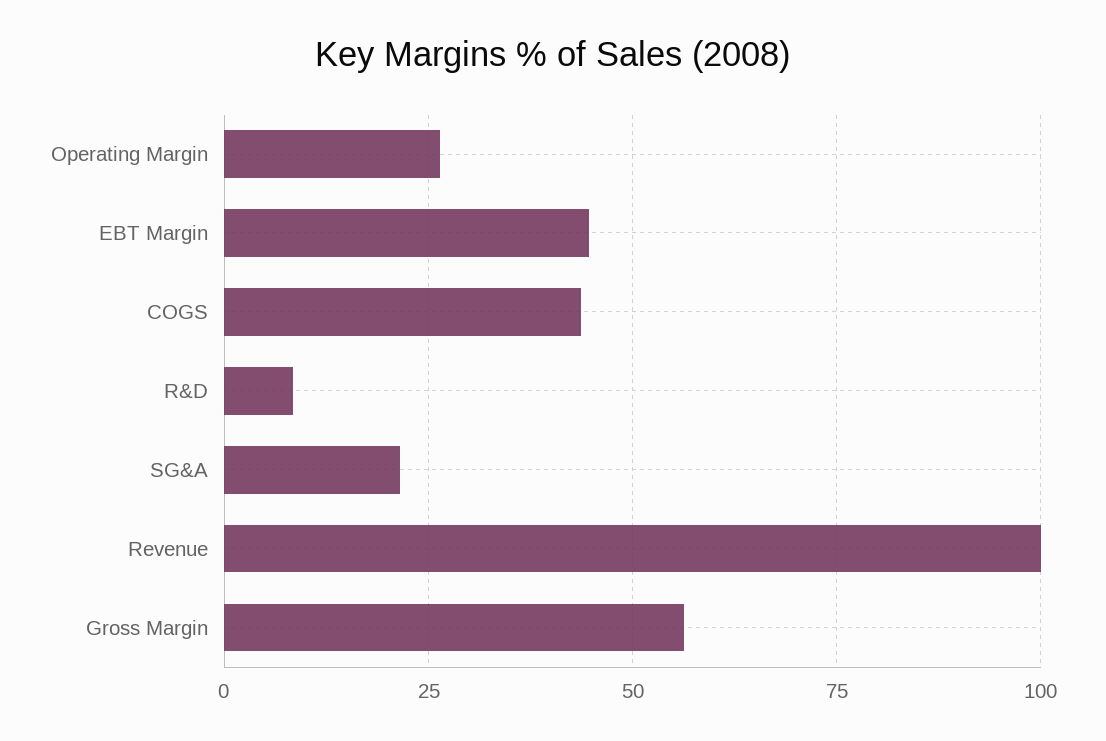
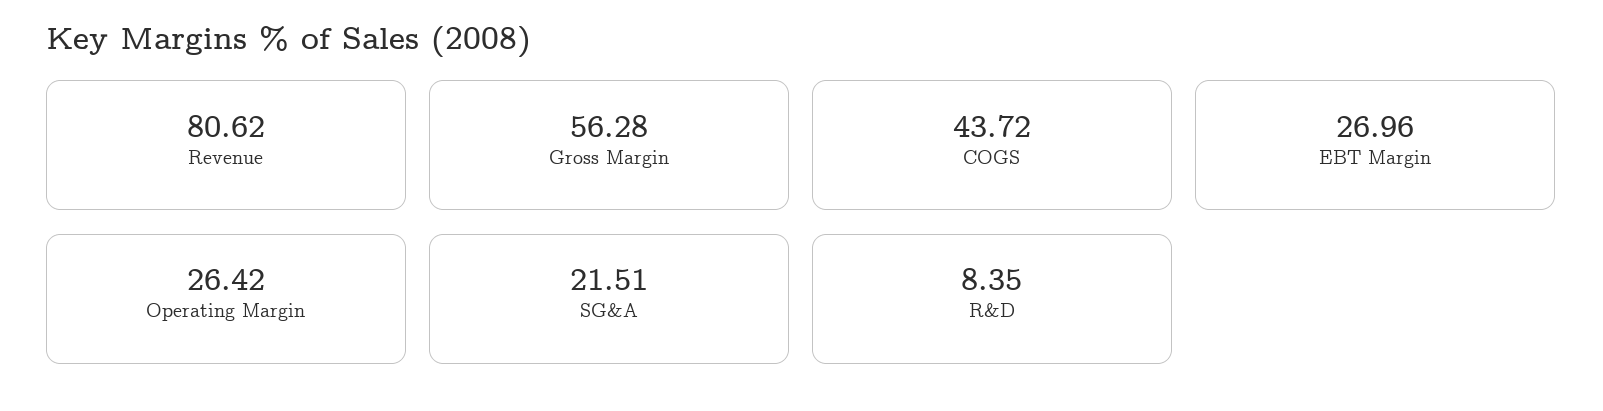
  {
    "Operating Margin": 26.42,
-   "EBT Margin": 45,
+   "EBT Margin": 26.96,
    "COGS": 43.72,
    "R&D": 8.35,
    "SG&A": 21.51,
-   "Revenue": 100,
+   "Revenue": 80.62,
    "Gross Margin": 56.28
  }

